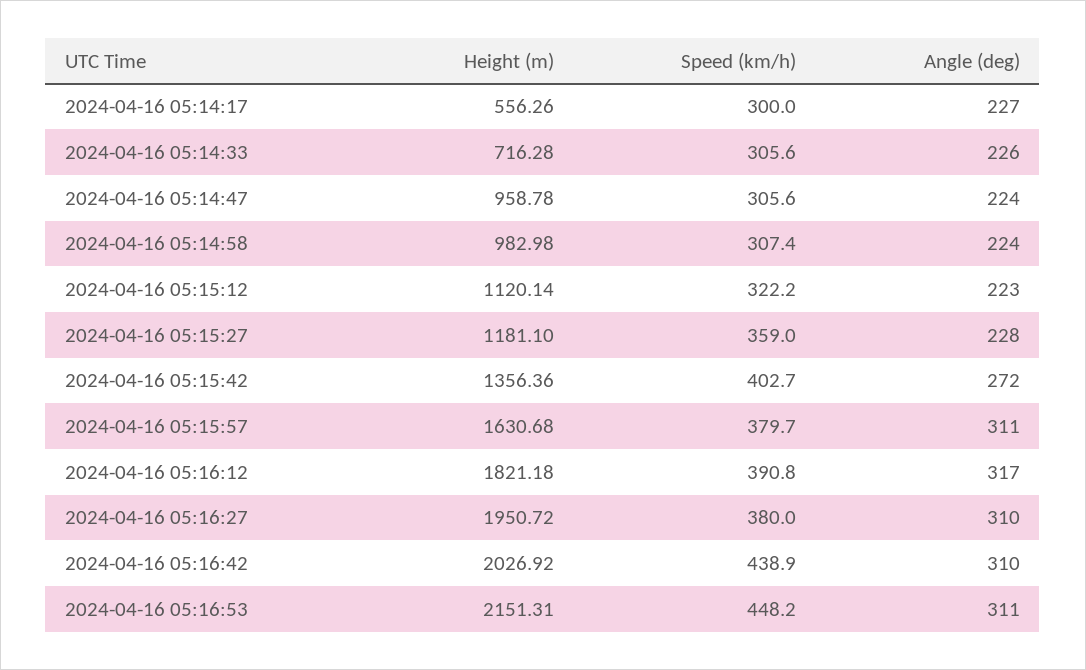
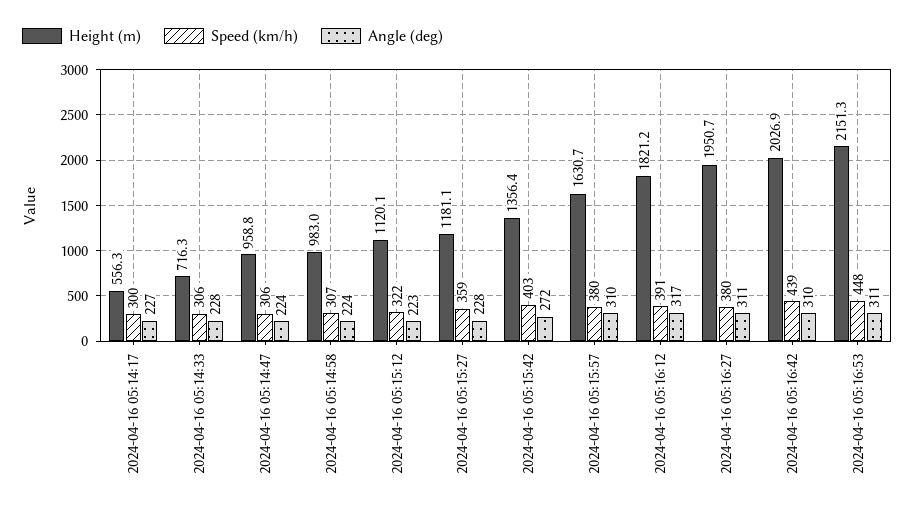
  {
    "Height (m)": {
      "2024-04-16 05:14:17": 556.26,
      "2024-04-16 05:14:33": 716.28,
      "2024-04-16 05:14:47": 958.78,
      "2024-04-16 05:14:58": 982.98,
      "2024-04-16 05:15:12": 1120.14,
      "2024-04-16 05:15:27": 1181.1,
      "2024-04-16 05:15:42": 1356.36,
      "2024-04-16 05:15:57": 1630.68,
      "2024-04-16 05:16:12": 1821.18,
      "2024-04-16 05:16:27": 1950.72,
      "2024-04-16 05:16:42": 2026.92,
      "2024-04-16 05:16:53": 2151.31
    },
    "Speed (km/h)": {
      "2024-04-16 05:14:17": 300,
      "2024-04-16 05:14:33": 305.6,
      "2024-04-16 05:14:47": 305.6,
      "2024-04-16 05:14:58": 307.4,
      "2024-04-16 05:15:12": 322.2,
      "2024-04-16 05:15:27": 359,
      "2024-04-16 05:15:42": 402.7,
      "2024-04-16 05:15:57": 379.7,
      "2024-04-16 05:16:12": 390.8,
      "2024-04-16 05:16:27": 380,
      "2024-04-16 05:16:42": 438.9,
      "2024-04-16 05:16:53": 448.2
    },
    "Angle (deg)": {
      "2024-04-16 05:14:17": 227,
-     "2024-04-16 05:14:33": 226,
+     "2024-04-16 05:14:33": 228,
      "2024-04-16 05:14:47": 224,
      "2024-04-16 05:14:58": 224,
      "2024-04-16 05:15:12": 223,
      "2024-04-16 05:15:27": 228,
      "2024-04-16 05:15:42": 272,
-     "2024-04-16 05:15:57": 311,
+     "2024-04-16 05:15:57": 310,
      "2024-04-16 05:16:12": 317,
-     "2024-04-16 05:16:27": 310,
+     "2024-04-16 05:16:27": 311,
      "2024-04-16 05:16:42": 310,
      "2024-04-16 05:16:53": 311
    }
  }

